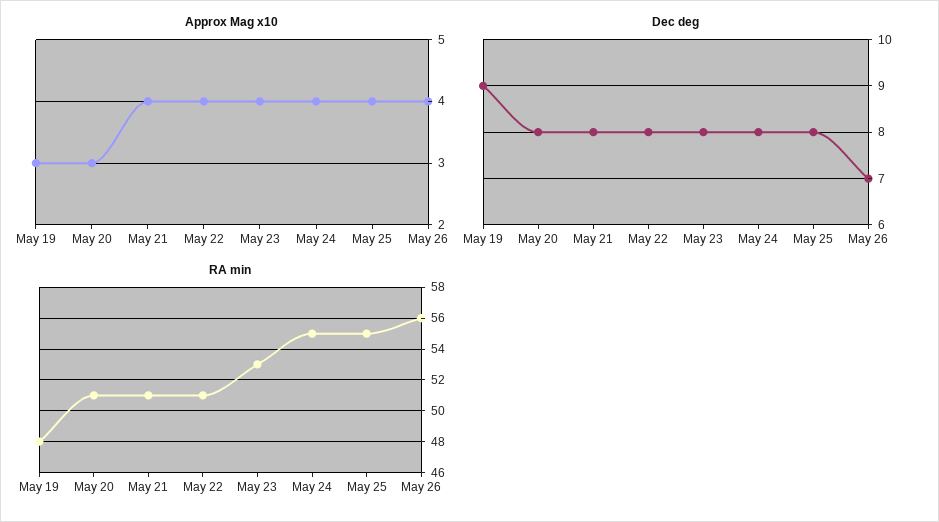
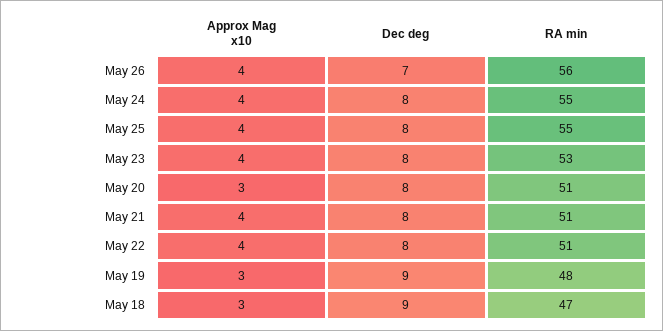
  {
    "Approx Mag x10": {
      "May 19": 3,
      "May 20": 3,
      "May 21": 4,
      "May 22": 4,
      "May 23": 4,
      "May 24": 4,
      "May 25": 4,
-     "May 26": 4
+     "May 26": 4,
+     "May 18": 3
    },
    "Dec deg": {
      "May 19": 9,
      "May 20": 8,
      "May 21": 8,
      "May 22": 8,
      "May 23": 8,
      "May 24": 8,
      "May 25": 8,
-     "May 26": 7
+     "May 26": 7,
+     "May 18": 9
    },
    "RA min": {
      "May 19": 48,
      "May 20": 51,
      "May 21": 51,
      "May 22": 51,
      "May 23": 53,
      "May 24": 55,
      "May 25": 55,
-     "May 26": 56
+     "May 26": 56,
+     "May 18": 47
    }
  }

